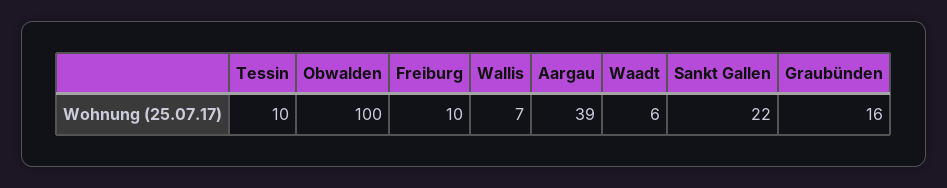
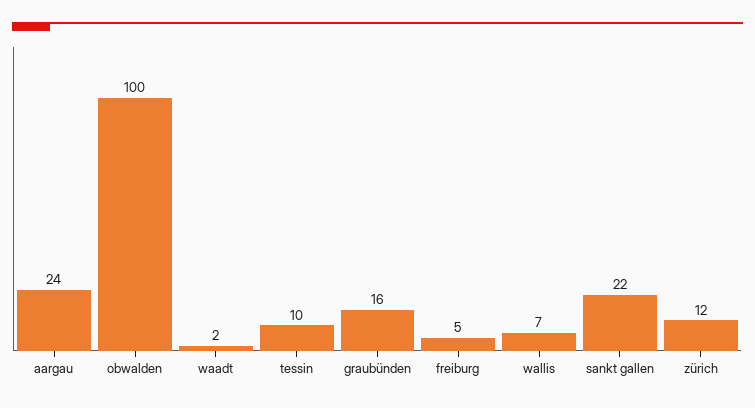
  {
    "Tessin": 10,
    "Obwalden": 100,
-   "Freiburg": 10,
+   "Freiburg": 5,
    "Wallis": 7,
-   "Aargau": 39,
+   "Aargau": 24,
-   "Waadt": 6,
+   "Waadt": 2,
    "Sankt Gallen": 22,
-   "Graubünden": 16
+   "Graubünden": 16,
+   "zürich": 12
  }

